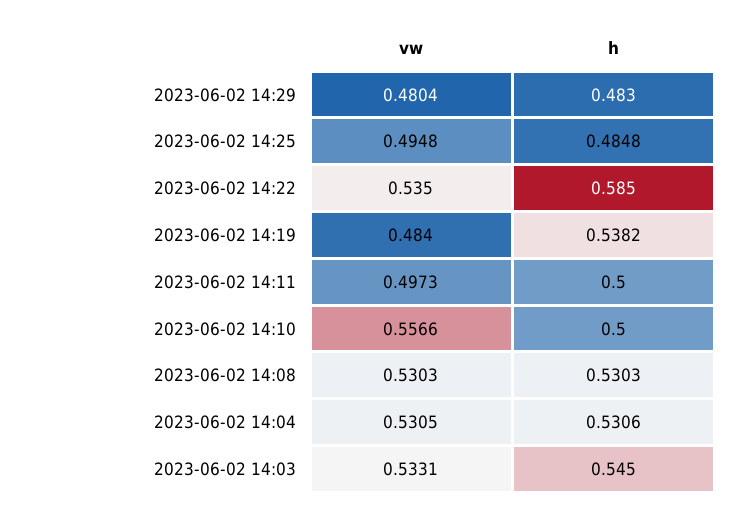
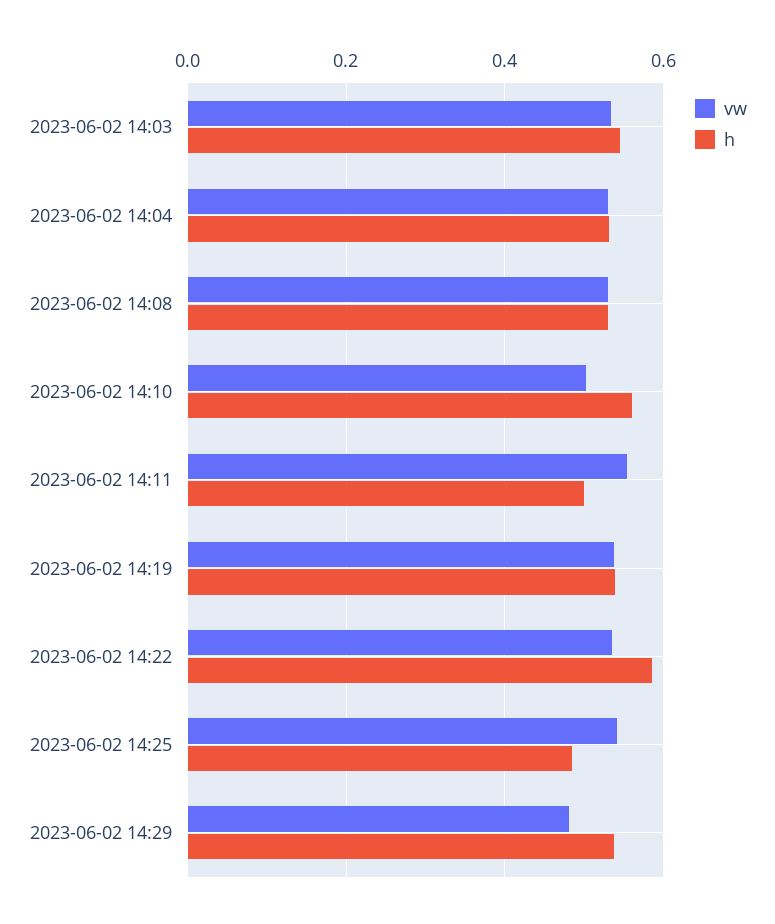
  {
    "vw": {
      "2023-06-02 14:29": 0.4804,
-     "2023-06-02 14:25": 0.4948,
+     "2023-06-02 14:25": 0.54,
      "2023-06-02 14:22": 0.535,
-     "2023-06-02 14:19": 0.484,
+     "2023-06-02 14:19": 0.54,
-     "2023-06-02 14:11": 0.4973,
+     "2023-06-02 14:11": 0.56,
-     "2023-06-02 14:10": 0.5566,
+     "2023-06-02 14:10": 0.5,
      "2023-06-02 14:08": 0.5303,
      "2023-06-02 14:04": 0.5305,
      "2023-06-02 14:03": 0.5331
    },
    "h": {
-     "2023-06-02 14:29": 0.483,
+     "2023-06-02 14:29": 0.54,
      "2023-06-02 14:25": 0.4848,
      "2023-06-02 14:22": 0.585,
      "2023-06-02 14:19": 0.5382,
      "2023-06-02 14:11": 0.5,
-     "2023-06-02 14:10": 0.5,
+     "2023-06-02 14:10": 0.56,
      "2023-06-02 14:08": 0.5303,
      "2023-06-02 14:04": 0.5306,
      "2023-06-02 14:03": 0.545
    }
  }

